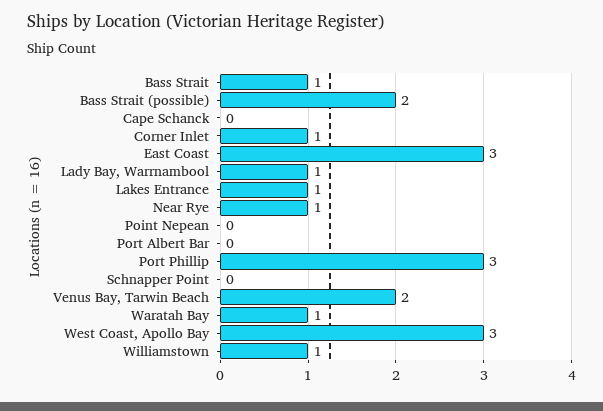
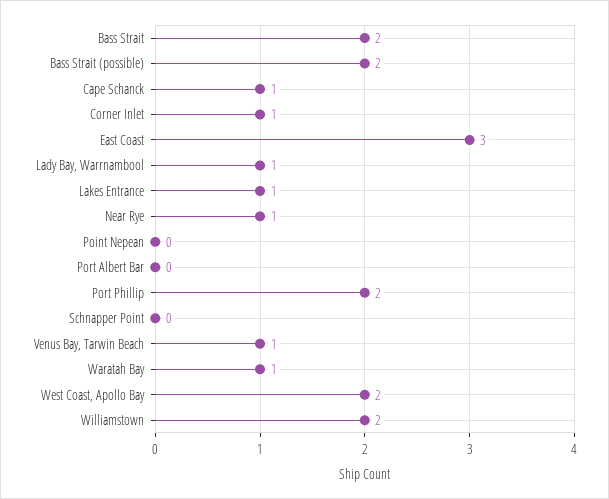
  {
-   "Bass Strait": 1,
+   "Bass Strait": 2,
    "Bass Strait (possible)": 2,
-   "Cape Schanck": 0,
+   "Cape Schanck": 1,
    "Corner Inlet": 1,
    "East Coast": 3,
    "Lady Bay, Warrnambool": 1,
    "Lakes Entrance": 1,
    "Near Rye": 1,
    "Point Nepean": 0,
    "Port Albert Bar": 0,
-   "Port Phillip": 3,
+   "Port Phillip": 2,
    "Schnapper Point": 0,
-   "Venus Bay, Tarwin Beach": 2,
+   "Venus Bay, Tarwin Beach": 1,
    "Waratah Bay": 1,
-   "West Coast, Apollo Bay": 3,
+   "West Coast, Apollo Bay": 2,
-   "Williamstown": 1
+   "Williamstown": 2
  }

